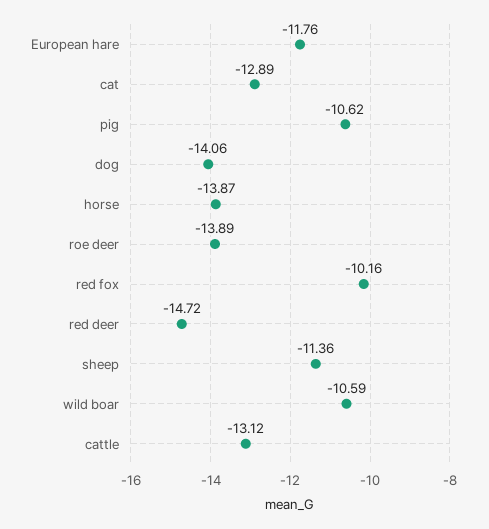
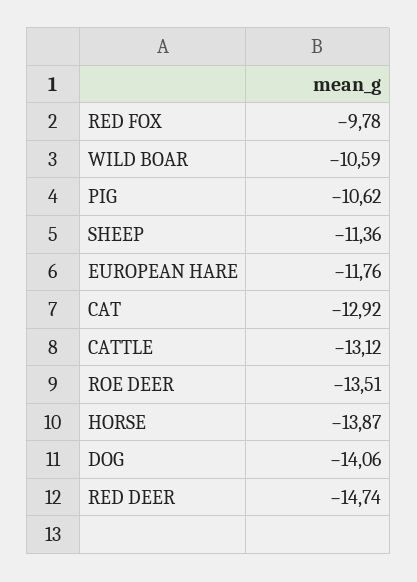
  {
    "European hare": -11.76,
-   "cat": -12.89,
+   "cat": -12.92,
    "pig": -10.62,
    "dog": -14.06,
    "horse": -13.87,
-   "roe deer": -13.89,
+   "roe deer": -13.51,
-   "red fox": -10.16,
+   "red fox": -9.78,
-   "red deer": -14.72,
+   "red deer": -14.74,
    "sheep": -11.36,
    "wild boar": -10.59,
    "cattle": -13.12
  }

